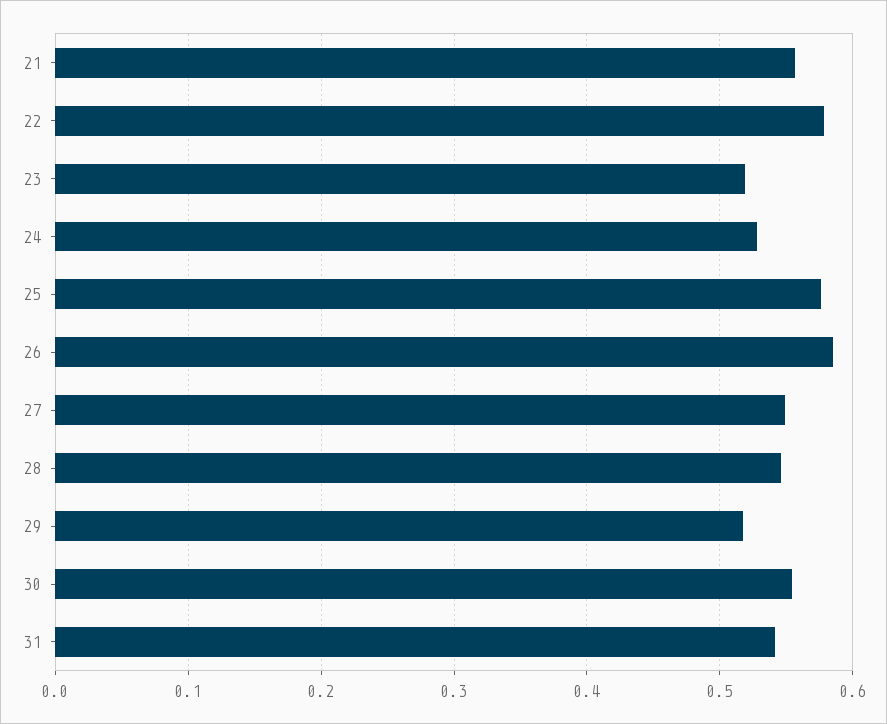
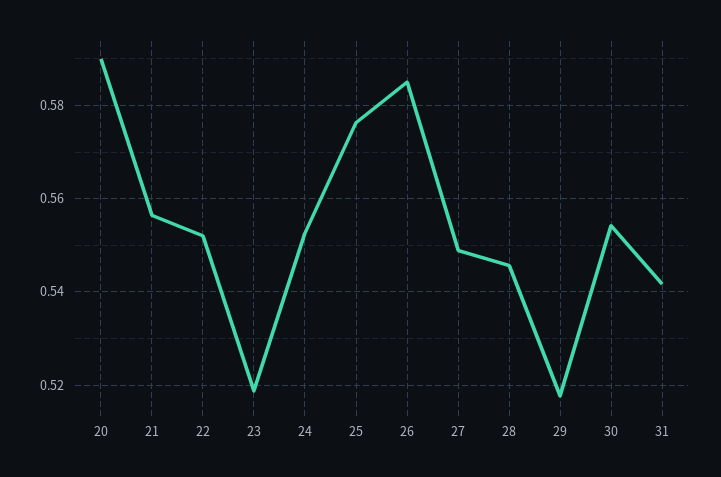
  {
    "21": 0.556,
-   "22": 0.58,
+   "22": 0.552,
    "23": 0.518,
-   "24": 0.53,
+   "24": 0.552,
    "25": 0.576,
    "26": 0.586,
    "27": 0.548,
    "28": 0.546,
    "29": 0.518,
    "30": 0.554,
-   "31": 0.542
+   "31": 0.542,
+   "20": 0.59
  }

